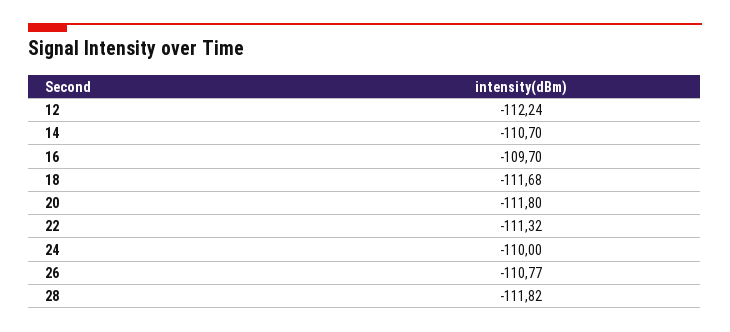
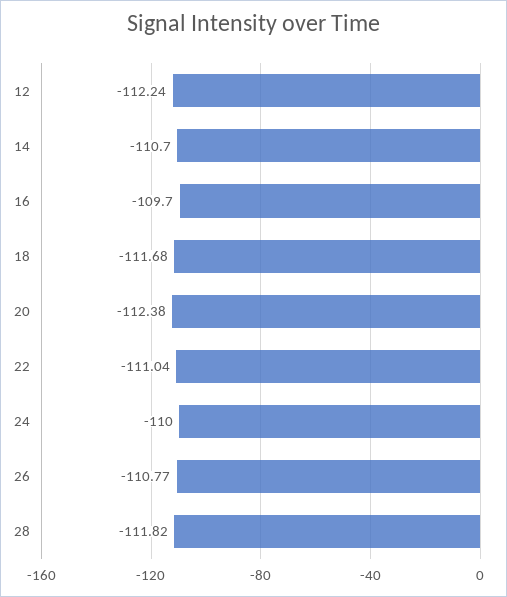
  {
    "12": -112.24,
    "14": -110.7,
    "16": -109.7,
    "18": -111.68,
-   "20": -111.8,
+   "20": -112.38,
-   "22": -111.32,
+   "22": -111.04,
    "24": -110,
    "26": -110.77,
    "28": -111.82
  }

